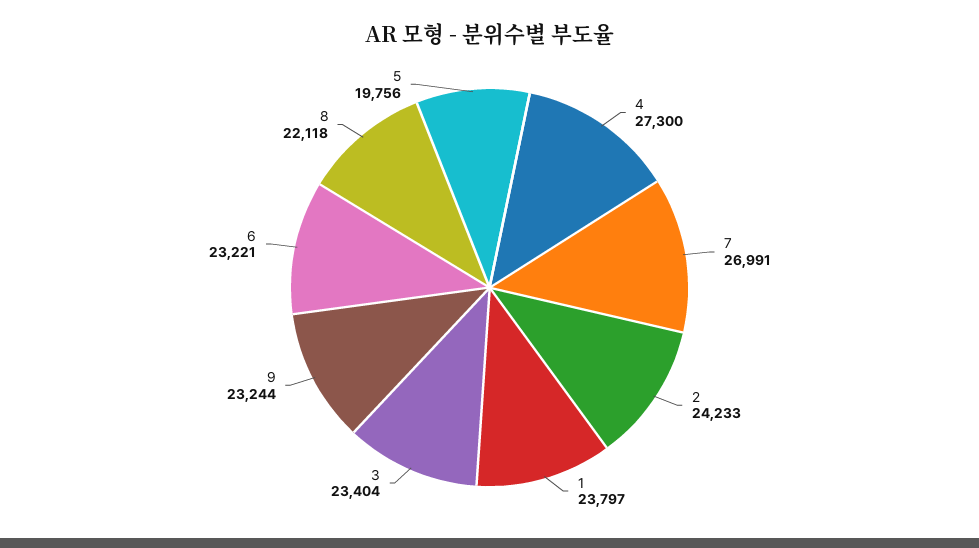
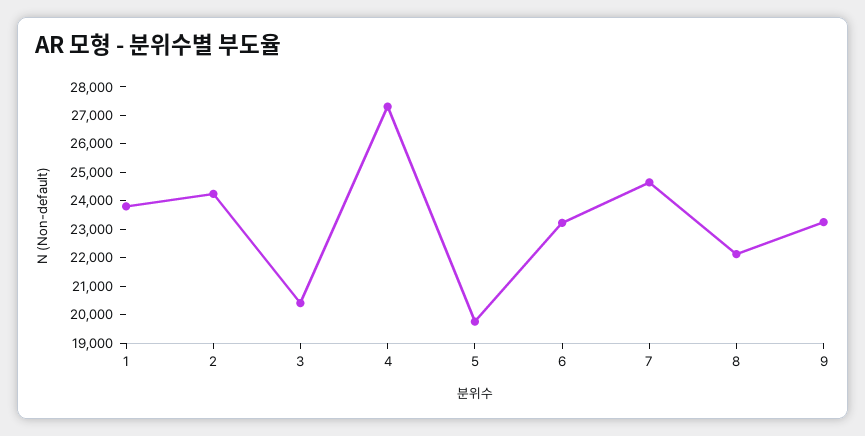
  {
    "4": 27300,
-   "7": 26991,
+   "7": 24500,
    "2": 24233,
    "1": 23797,
-   "3": 23404,
+   "3": 20500,
    "9": 23244,
    "6": 23221,
    "8": 22118,
    "5": 19756
  }

